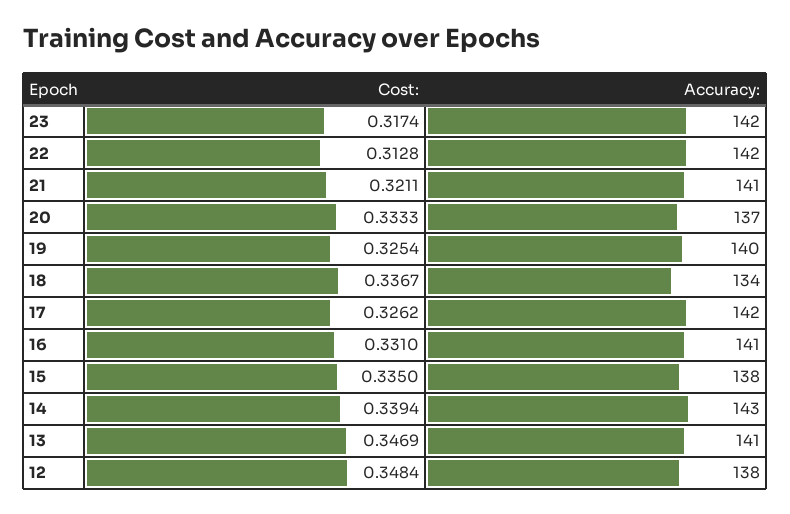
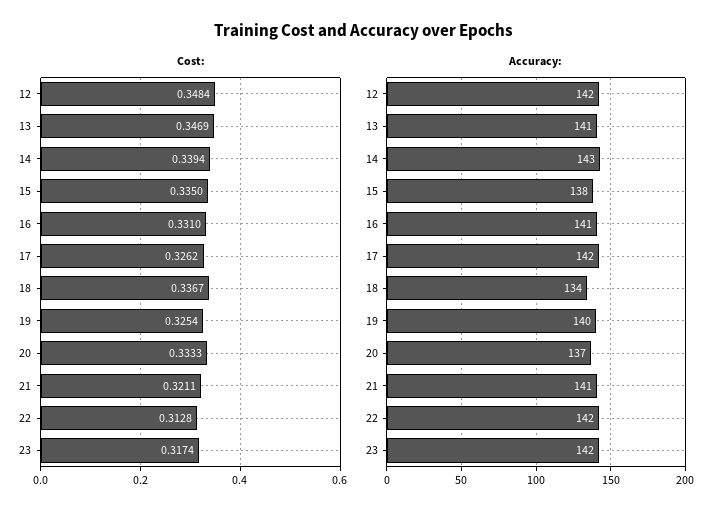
  {
    "Cost:": {
      "23": 0.3174,
      "22": 0.3128,
      "21": 0.3211,
      "20": 0.3333,
      "19": 0.3254,
      "18": 0.3367,
      "17": 0.3262,
      "16": 0.331,
      "15": 0.335,
      "14": 0.3394,
      "13": 0.3469,
      "12": 0.3484
    },
    "Accuracy:": {
      "23": 142,
      "22": 142,
      "21": 141,
      "20": 137,
      "19": 140,
      "18": 134,
      "17": 142,
      "16": 141,
      "15": 138,
      "14": 143,
      "13": 141,
-     "12": 138
+     "12": 142
    }
  }

